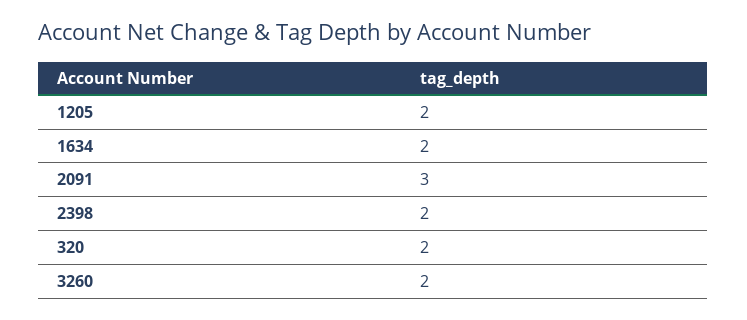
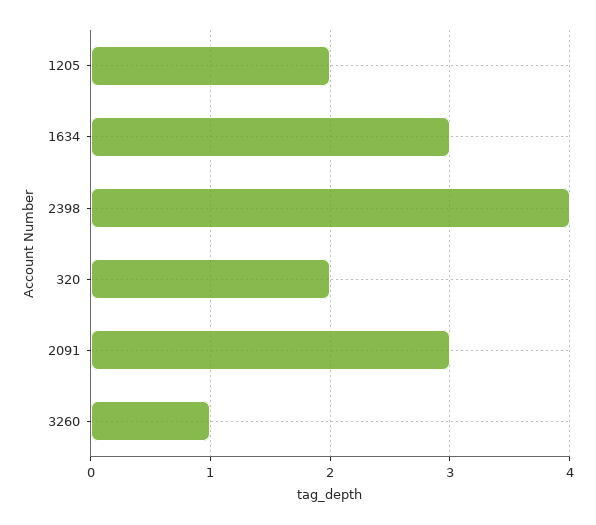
  {
    "1205": 2,
-   "1634": 2,
+   "1634": 3,
    "2091": 3,
-   "2398": 2,
+   "2398": 4,
    "320": 2,
-   "3260": 2
+   "3260": 1
  }

